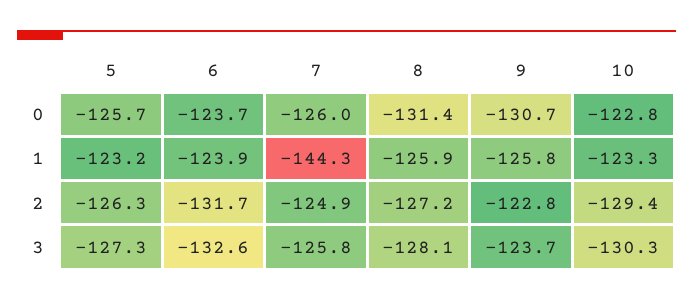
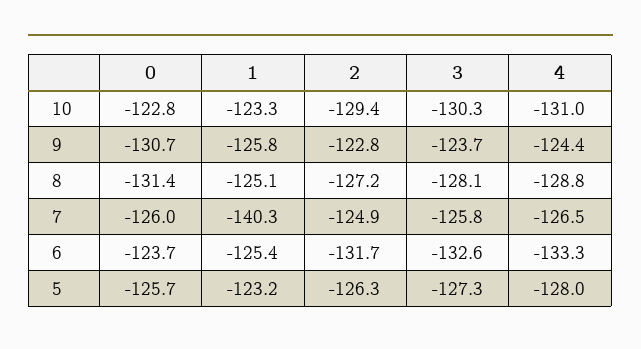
  {
    "5": {
      "0": -125.7,
      "1": -123.2,
      "2": -126.3,
-     "3": -127.3
+     "3": -127.3,
+     "4": -128
    },
    "6": {
      "0": -123.7,
-     "1": -123.9,
+     "1": -125.4,
      "2": -131.7,
-     "3": -132.6
+     "3": -132.6,
+     "4": -133.3
    },
    "7": {
      "0": -126,
-     "1": -144.3,
+     "1": -140.3,
      "2": -124.9,
-     "3": -125.8
+     "3": -125.8,
+     "4": -126.5
    },
    "8": {
      "0": -131.4,
-     "1": -125.9,
+     "1": -125.1,
      "2": -127.2,
-     "3": -128.1
+     "3": -128.1,
+     "4": -128.8
    },
    "9": {
      "0": -130.7,
      "1": -125.8,
      "2": -122.8,
-     "3": -123.7
+     "3": -123.7,
+     "4": -124.4
    },
    "10": {
      "0": -122.8,
      "1": -123.3,
      "2": -129.4,
-     "3": -130.3
+     "3": -130.3,
+     "4": -131
    }
  }

